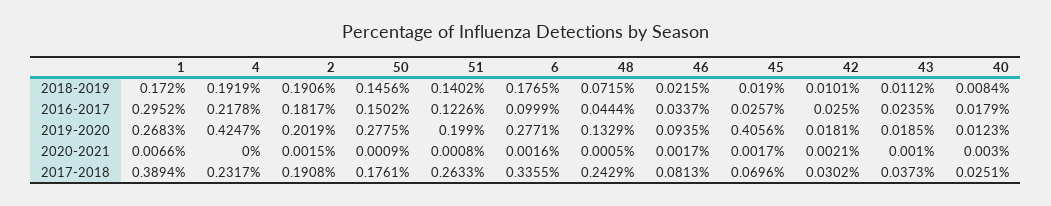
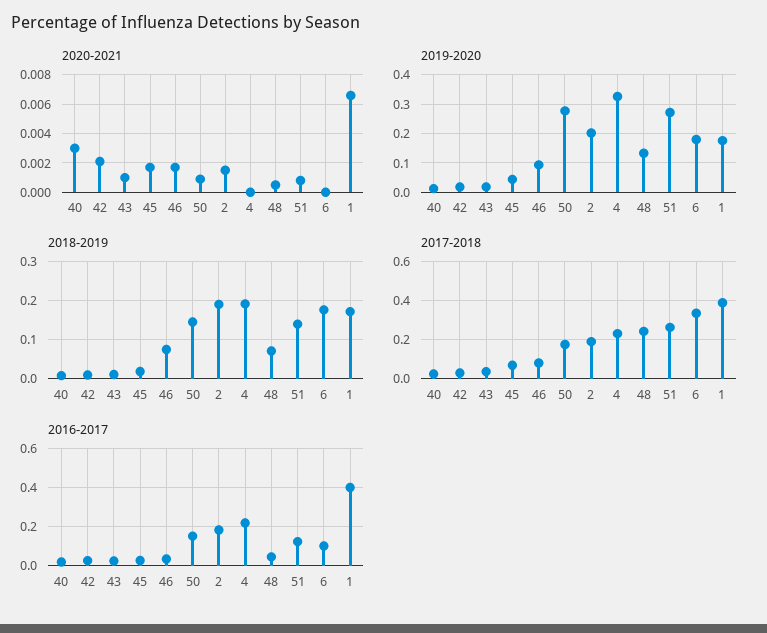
  {
    "2018-2019": {
      "1": 0.172,
      "4": 0.1919,
      "2": 0.1906,
      "50": 0.1456,
      "51": 0.1402,
      "6": 0.1765,
      "48": 0.0715,
-     "46": 0.0215,
+     "46": 0.08,
      "45": 0.019,
      "42": 0.0101,
      "43": 0.0112,
      "40": 0.0084
    },
    "2016-2017": {
-     "1": 0.2952,
+     "1": 0.4,
      "4": 0.2178,
      "2": 0.1817,
      "50": 0.1502,
      "51": 0.1226,
      "6": 0.0999,
      "48": 0.0444,
      "46": 0.0337,
      "45": 0.0257,
      "42": 0.025,
      "43": 0.0235,
      "40": 0.0179
    },
    "2019-2020": {
-     "1": 0.2683,
+     "1": 0.175,
-     "4": 0.4247,
+     "4": 0.325,
      "2": 0.2019,
      "50": 0.2775,
-     "51": 0.199,
+     "51": 0.275,
-     "6": 0.2771,
+     "6": 0.175,
      "48": 0.1329,
      "46": 0.0935,
-     "45": 0.4056,
+     "45": 0.05,
      "42": 0.0181,
      "43": 0.0185,
      "40": 0.0123
    },
    "2020-2021": {
      "1": 0.0066,
      "4": 0,
      "2": 0.0015,
      "50": 0.0009,
      "51": 0.0008,
-     "6": 0.0016,
+     "6": 0,
      "48": 0.0005,
      "46": 0.0017,
      "45": 0.0017,
      "42": 0.0021,
      "43": 0.001,
      "40": 0.003
    },
    "2017-2018": {
      "1": 0.3894,
      "4": 0.2317,
      "2": 0.1908,
      "50": 0.1761,
      "51": 0.2633,
      "6": 0.3355,
      "48": 0.2429,
      "46": 0.0813,
      "45": 0.0696,
      "42": 0.0302,
      "43": 0.0373,
      "40": 0.0251
    }
  }

